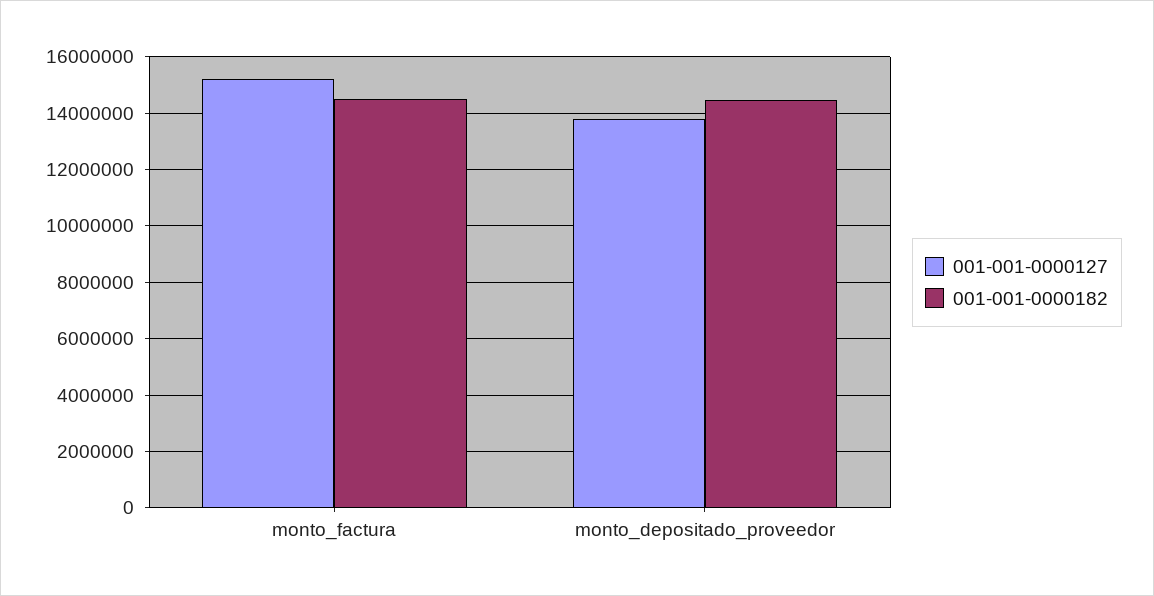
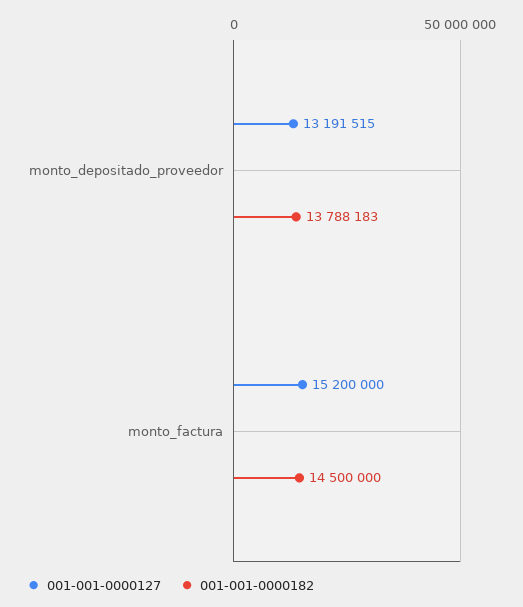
  {
    "001-001-0000127": {
      "monto_factura": 15200000,
-     "monto_depositado_proveedor": 13750000
+     "monto_depositado_proveedor": 13191515
    },
    "001-001-0000182": {
      "monto_factura": 14500000,
-     "monto_depositado_proveedor": 14500000
+     "monto_depositado_proveedor": 13788183
    }
  }

